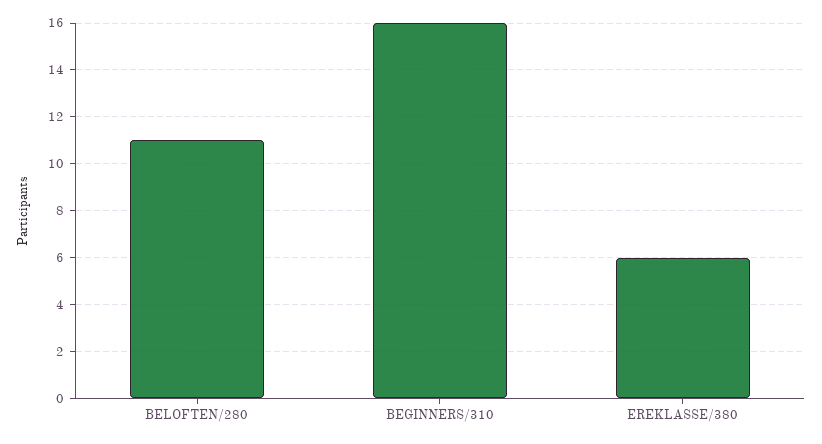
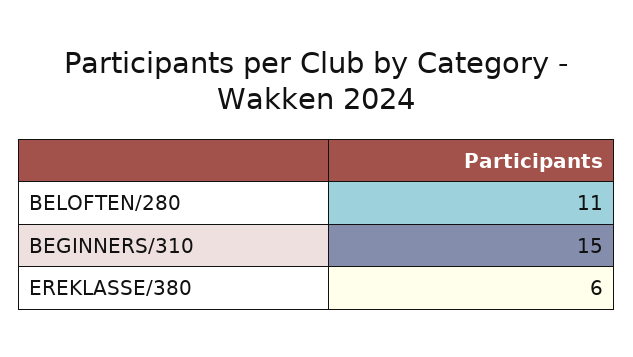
  {
    "BELOFTEN/280": 11,
-   "BEGINNERS/310": 16,
+   "BEGINNERS/310": 15,
    "EREKLASSE/380": 6
  }

